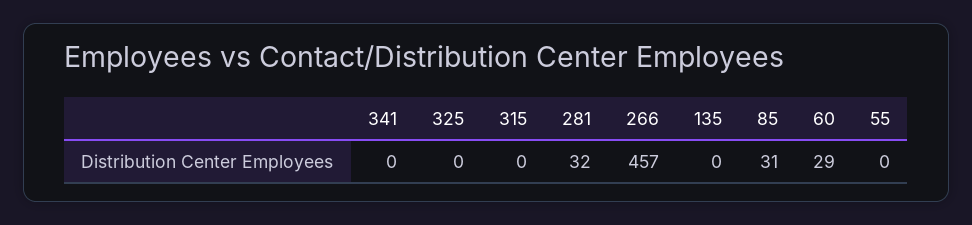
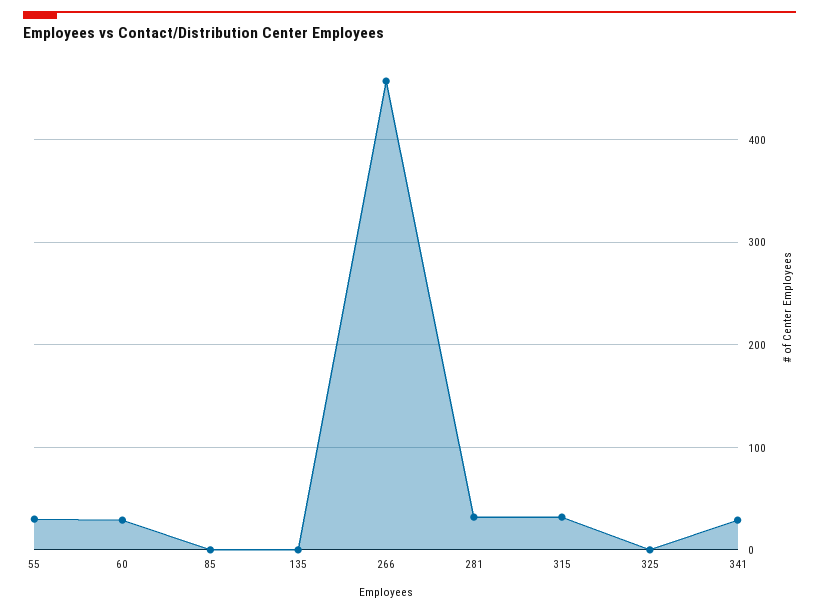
  {
-   "341": 0,
+   "341": 30,
    "325": 0,
-   "315": 0,
+   "315": 30,
    "281": 32,
    "266": 457,
    "135": 0,
-   "85": 31,
+   "85": 0,
    "60": 29,
-   "55": 0
+   "55": 30
  }

